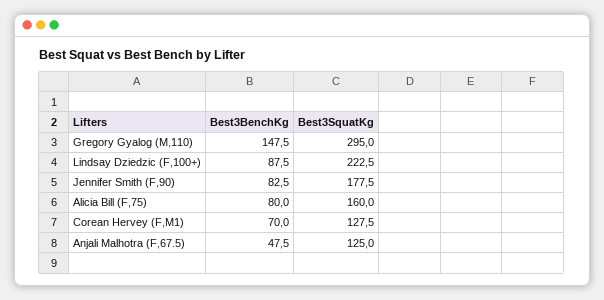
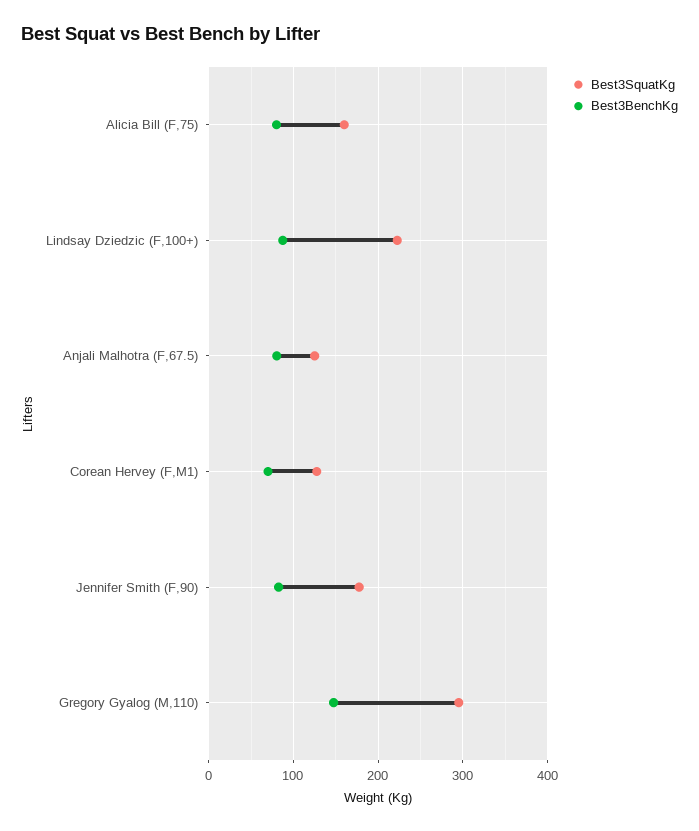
  {
    "Best3BenchKg": {
      "Gregory Gyalog (M,110)": 147.5,
      "Lindsay Dziedzic (F,100+)": 87.5,
      "Jennifer Smith (F,90)": 82.5,
      "Alicia Bill (F,75)": 80,
      "Corean Hervey (F,M1)": 70,
-     "Anjali Malhotra (F,67.5)": 47.5
+     "Anjali Malhotra (F,67.5)": 80
    },
    "Best3SquatKg": {
      "Gregory Gyalog (M,110)": 295,
      "Lindsay Dziedzic (F,100+)": 222.5,
      "Jennifer Smith (F,90)": 177.5,
      "Alicia Bill (F,75)": 160,
      "Corean Hervey (F,M1)": 127.5,
      "Anjali Malhotra (F,67.5)": 125
    }
  }

